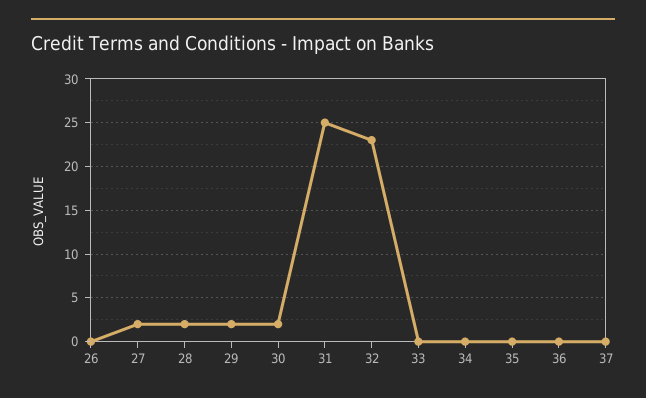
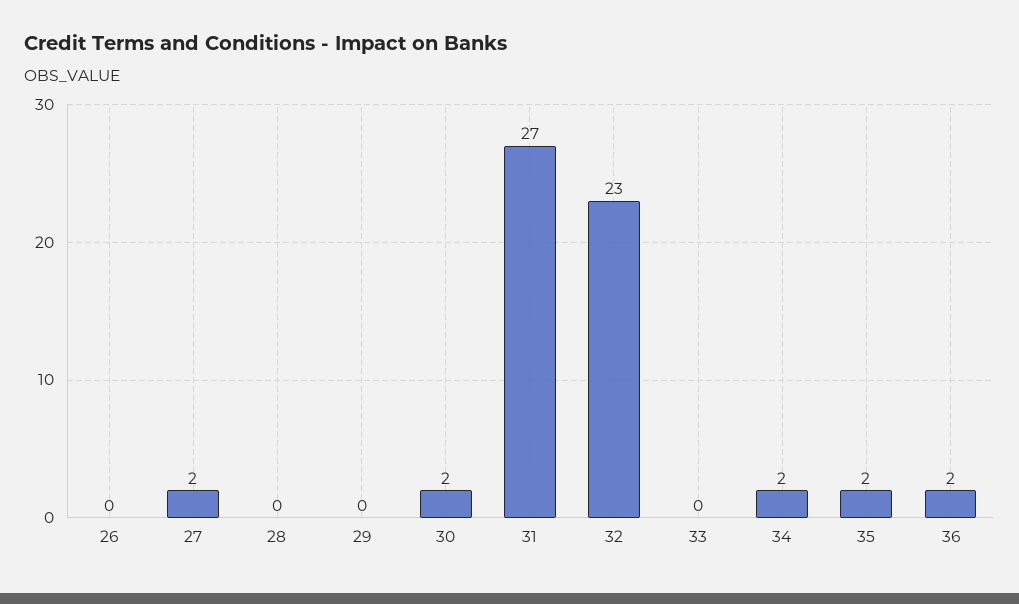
  {
    "26": 0,
    "27": 2,
-   "28": 2,
+   "28": 0,
-   "29": 2,
+   "29": 0,
    "30": 2,
-   "31": 25,
+   "31": 27,
    "32": 23,
    "33": 0,
-   "34": 0,
+   "34": 2,
-   "35": 0,
+   "35": 2,
-   "36": 0,
+   "36": 2
-   "37": 0
  }

